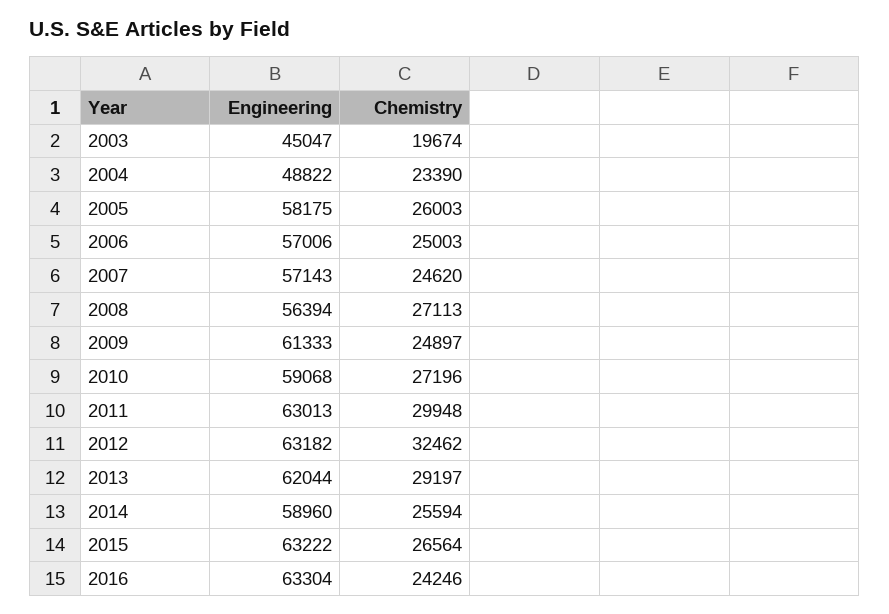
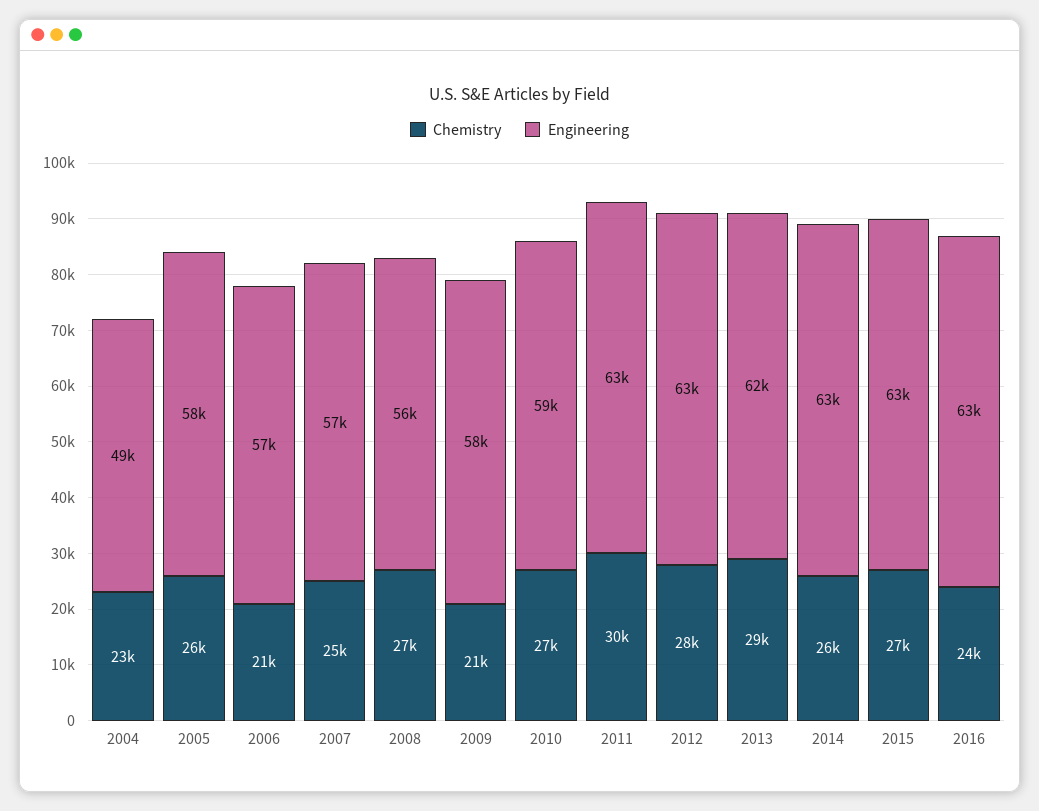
  {
    "Engineering": {
-     "2003": 45047,
      "2004": 48822,
      "2005": 58175,
      "2006": 57006,
      "2007": 57143,
      "2008": 56394,
-     "2009": 61333,
+     "2009": 58000,
      "2010": 59068,
      "2011": 63013,
      "2012": 63182,
      "2013": 62044,
-     "2014": 58960,
+     "2014": 63000,
      "2015": 63222,
      "2016": 63304
    },
    "Chemistry": {
-     "2003": 19674,
      "2004": 23390,
      "2005": 26003,
-     "2006": 25003,
+     "2006": 21000,
      "2007": 24620,
      "2008": 27113,
-     "2009": 24897,
+     "2009": 21000,
      "2010": 27196,
      "2011": 29948,
-     "2012": 32462,
+     "2012": 28000,
      "2013": 29197,
      "2014": 25594,
      "2015": 26564,
      "2016": 24246
    }
  }

